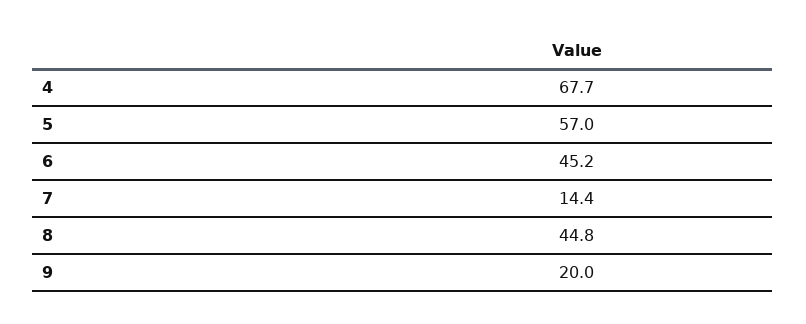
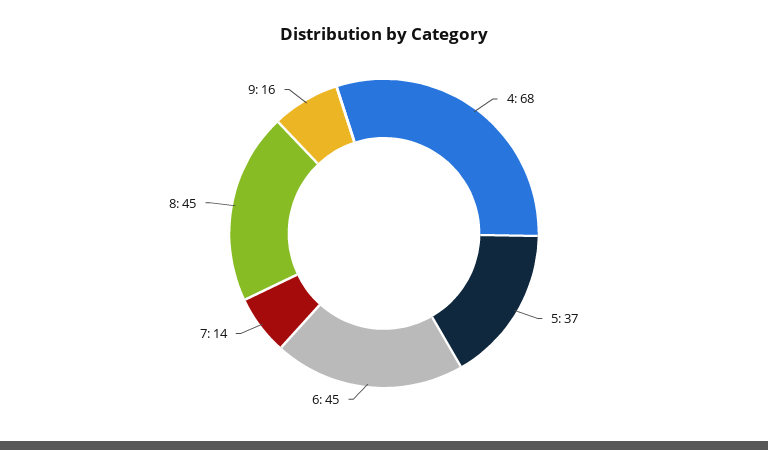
  {
    "4": 67.7,
-   "5": 57,
+   "5": 37,
    "6": 45.2,
    "7": 14.4,
    "8": 44.8,
-   "9": 20
+   "9": 16
  }

